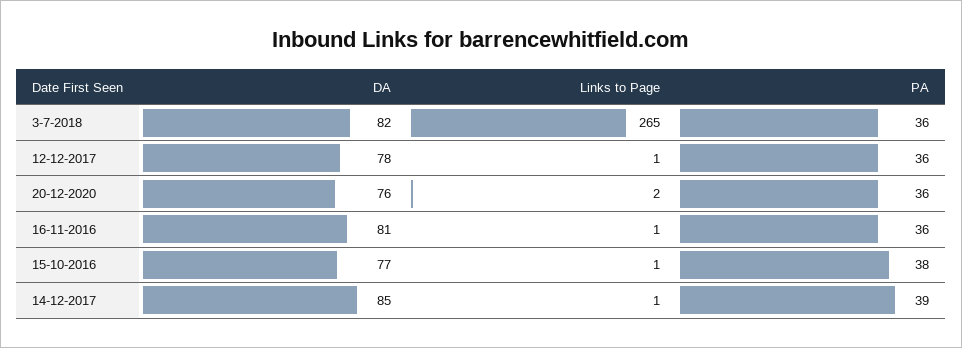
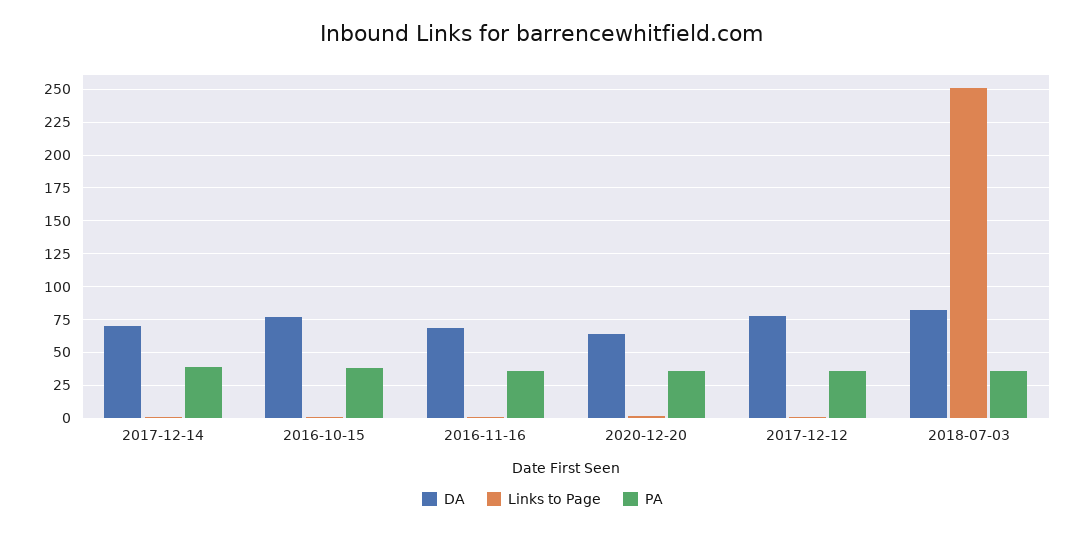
  {
    "DA": {
      "3-7-2018": 82,
      "12-12-2017": 78,
-     "20-12-2020": 76,
+     "20-12-2020": 65,
-     "16-11-2016": 81,
+     "16-11-2016": 70,
      "15-10-2016": 77,
-     "14-12-2017": 85
+     "14-12-2017": 70
    },
    "Links to Page": {
-     "3-7-2018": 265,
+     "3-7-2018": 250,
      "12-12-2017": 1,
      "20-12-2020": 2,
      "16-11-2016": 1,
      "15-10-2016": 1,
      "14-12-2017": 1
    },
    "PA": {
      "3-7-2018": 36,
      "12-12-2017": 36,
      "20-12-2020": 36,
      "16-11-2016": 36,
      "15-10-2016": 38,
      "14-12-2017": 39
    }
  }

